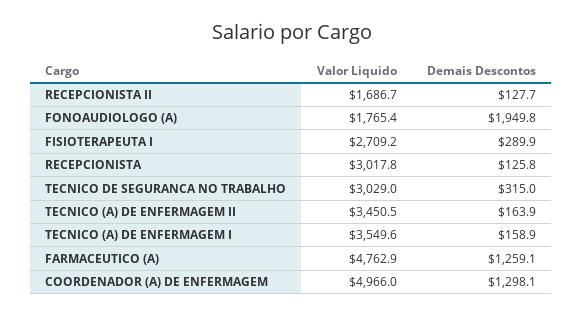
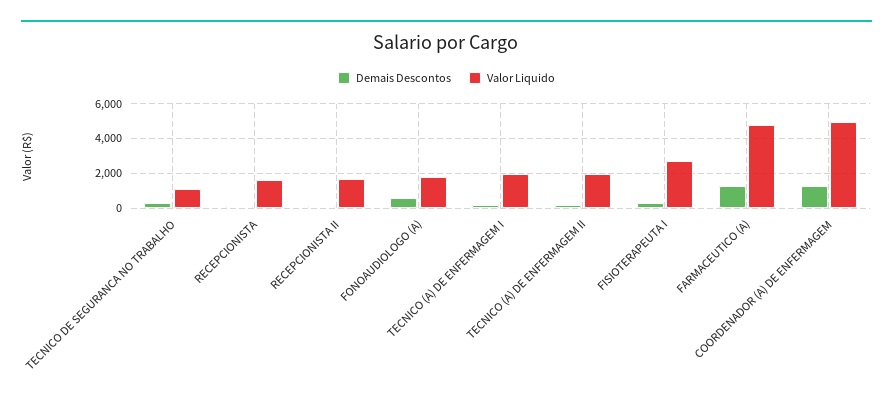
  {
    "Valor Liquido": {
      "RECEPCIONISTA II": 1686.7,
      "FONOAUDIOLOGO (A)": 1765.4,
      "FISIOTERAPEUTA I": 2709.2,
-     "RECEPCIONISTA": 3017.8,
+     "RECEPCIONISTA": 1500,
-     "TECNICO DE SEGURANCA NO TRABALHO": 3029,
+     "TECNICO DE SEGURANCA NO TRABALHO": 1000,
-     "TECNICO (A) DE ENFERMAGEM II": 3450.5,
+     "TECNICO (A) DE ENFERMAGEM II": 2000,
-     "TECNICO (A) DE ENFERMAGEM I": 3549.6,
+     "TECNICO (A) DE ENFERMAGEM I": 2000,
      "FARMACEUTICO (A)": 4762.9,
      "COORDENADOR (A) DE ENFERMAGEM": 4966
    },
    "Demais Descontos": {
      "RECEPCIONISTA II": 127.7,
-     "FONOAUDIOLOGO (A)": 1949.8,
+     "FONOAUDIOLOGO (A)": 500,
      "FISIOTERAPEUTA I": 289.9,
      "RECEPCIONISTA": 125.8,
      "TECNICO DE SEGURANCA NO TRABALHO": 315,
      "TECNICO (A) DE ENFERMAGEM II": 163.9,
      "TECNICO (A) DE ENFERMAGEM I": 158.9,
      "FARMACEUTICO (A)": 1259.1,
      "COORDENADOR (A) DE ENFERMAGEM": 1298.1
    }
  }

